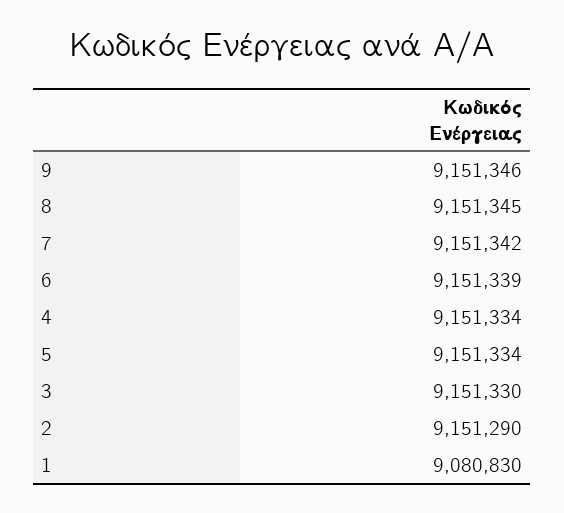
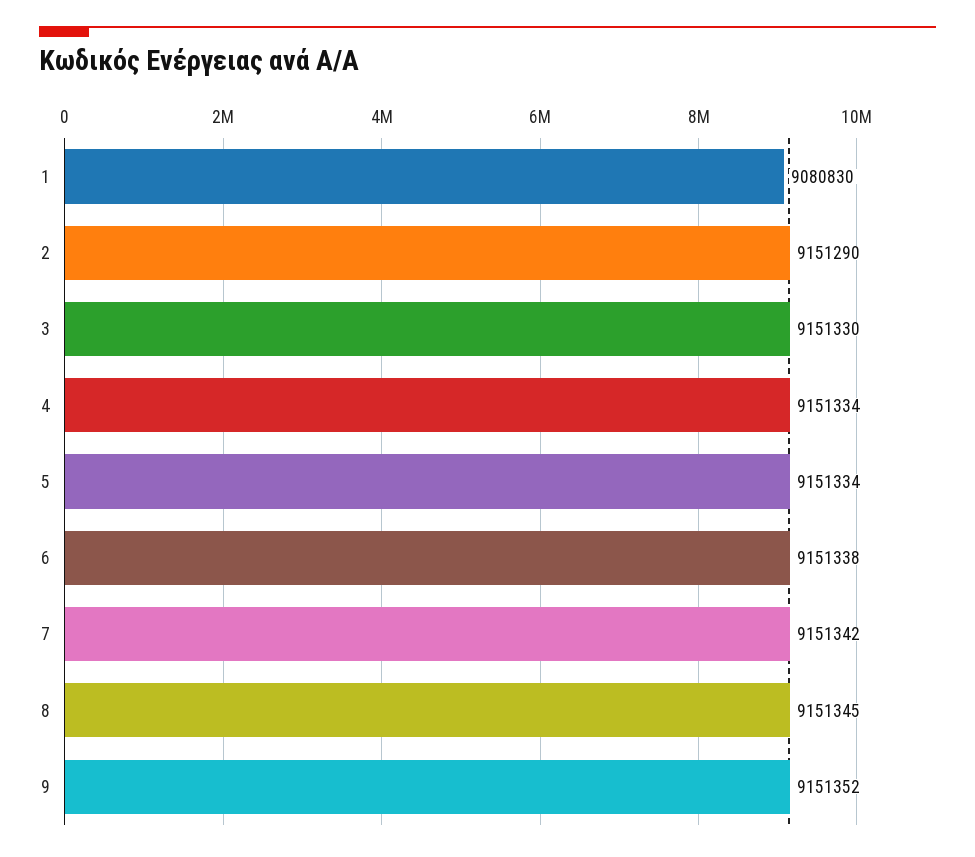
  {
-   "9": 9151346,
+   "9": 9151352,
    "8": 9151345,
    "7": 9151342,
-   "6": 9151339,
+   "6": 9151338,
    "4": 9151334,
    "5": 9151334,
    "3": 9151330,
    "2": 9151290,
    "1": 9080830
  }

